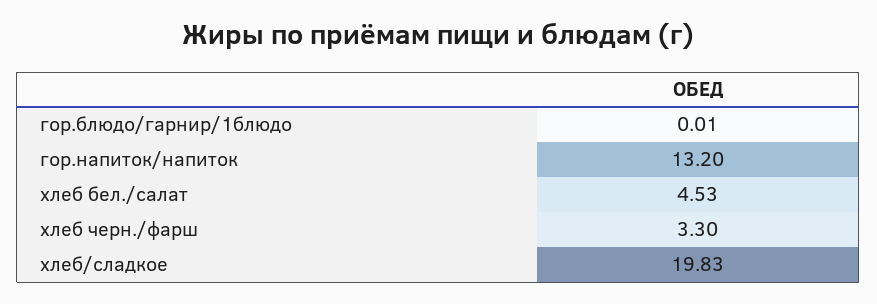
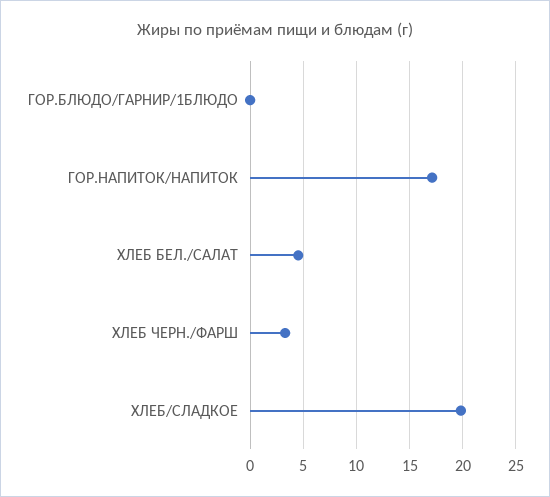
  {
    "гор.блюдо/гарнир/1блюдо": 0.01,
-   "гор.напиток/напиток": 13.2,
+   "гор.напиток/напиток": 17,
    "хлеб бел./салат": 4.53,
    "хлеб черн./фарш": 3.3,
    "хлеб/сладкое": 19.83
  }

